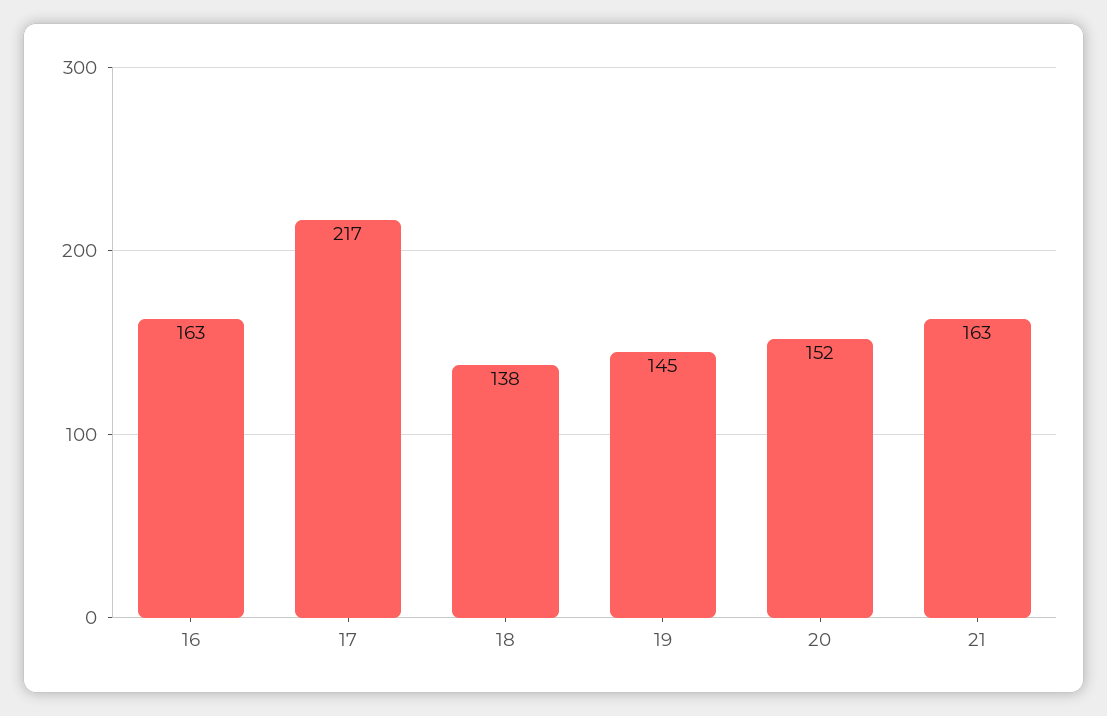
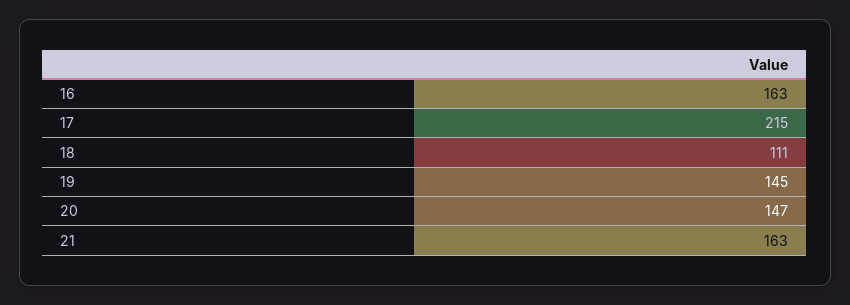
  {
    "16": 163,
-   "17": 217,
+   "17": 215,
-   "18": 138,
+   "18": 111,
    "19": 145,
-   "20": 152,
+   "20": 147,
    "21": 163
  }

